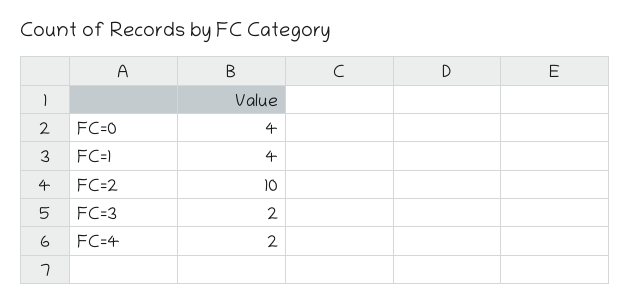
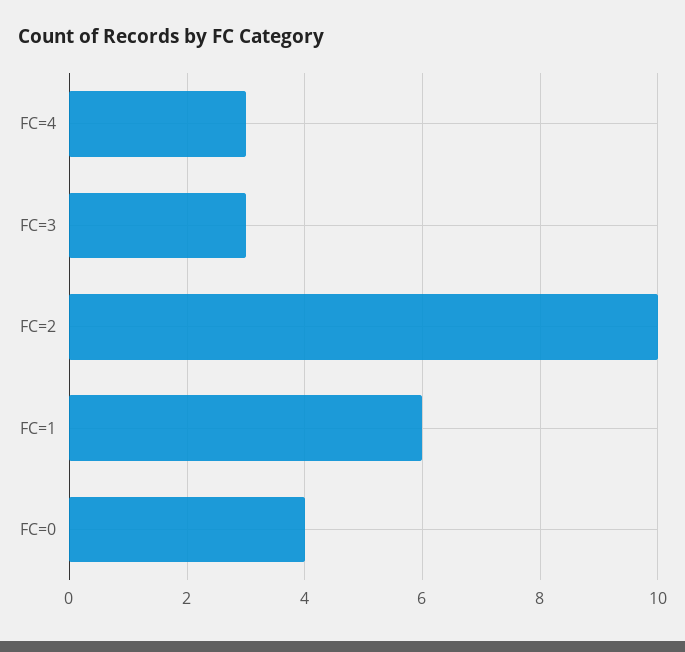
  {
    "FC=0": 4,
-   "FC=1": 4,
+   "FC=1": 6,
    "FC=2": 10,
-   "FC=3": 2,
+   "FC=3": 3,
-   "FC=4": 2
+   "FC=4": 3
  }

